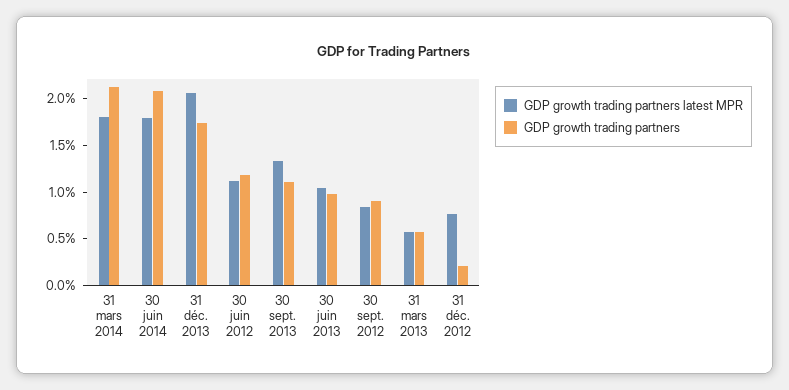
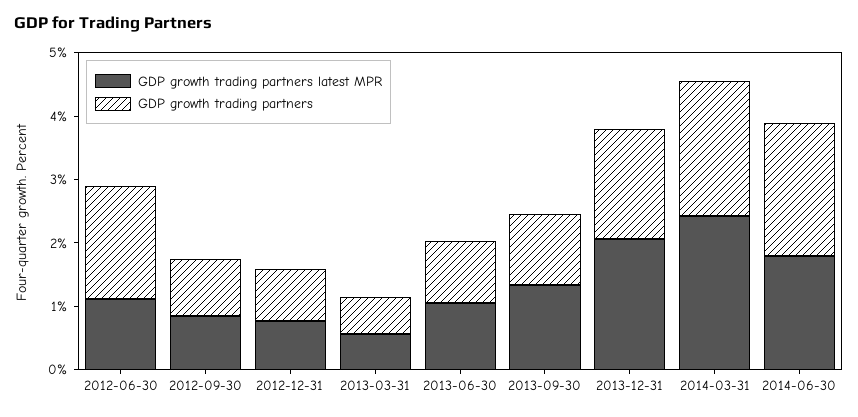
  {
    "GDP growth trading partners latest MPR": {
-     "31 mars 2014": 1.8,
+     "31 mars 2014": 2.4,
      "30 juin 2014": 1.8,
      "31 déc. 2013": 2.1,
      "30 juin 2012": 1.1,
      "30 sept. 2013": 1.3,
      "30 juin 2013": 1.1,
      "30 sept. 2012": 0.8,
      "31 mars 2013": 0.6,
      "31 déc. 2012": 0.8
    },
    "GDP growth trading partners": {
      "31 mars 2014": 2.1,
      "30 juin 2014": 2.1,
      "31 déc. 2013": 1.7,
-     "30 juin 2012": 1.2,
+     "30 juin 2012": 1.8,
      "30 sept. 2013": 1.1,
      "30 juin 2013": 1,
      "30 sept. 2012": 0.9,
      "31 mars 2013": 0.6,
-     "31 déc. 2012": 0.2
+     "31 déc. 2012": 0.8
    }
  }

